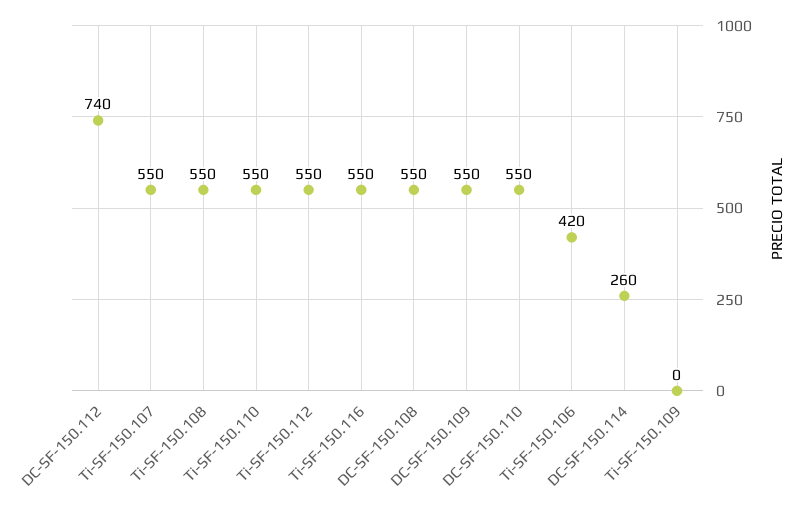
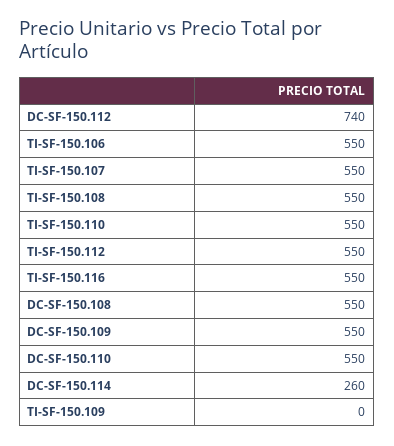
  {
    "DC-SF-150.112": 740,
    "Ti-SF-150.107": 550,
    "Ti-SF-150.108": 550,
    "Ti-SF-150.110": 550,
    "Ti-SF-150.112": 550,
    "Ti-SF-150.116": 550,
    "DC-SF-150.108": 550,
    "DC-SF-150.109": 550,
    "DC-SF-150.110": 550,
-   "Ti-SF-150.106": 420,
+   "Ti-SF-150.106": 550,
    "DC-SF-150.114": 260,
    "Ti-SF-150.109": 0
  }

